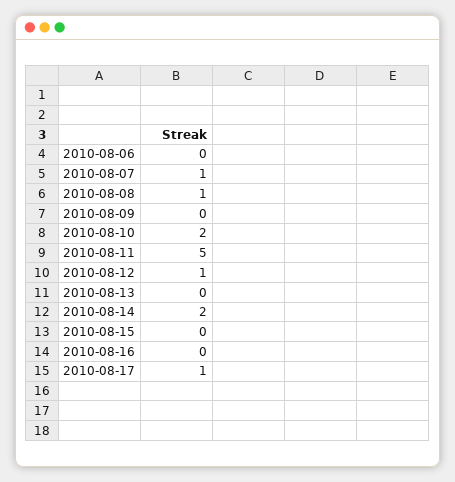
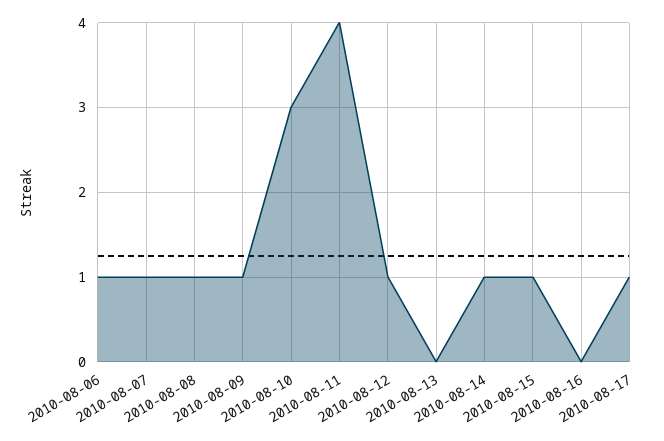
  {
-   "2010-08-06": 0,
+   "2010-08-06": 1,
    "2010-08-07": 1,
    "2010-08-08": 1,
-   "2010-08-09": 0,
+   "2010-08-09": 1,
-   "2010-08-10": 2,
+   "2010-08-10": 3,
-   "2010-08-11": 5,
+   "2010-08-11": 4,
    "2010-08-12": 1,
    "2010-08-13": 0,
-   "2010-08-14": 2,
+   "2010-08-14": 1,
-   "2010-08-15": 0,
+   "2010-08-15": 1,
    "2010-08-16": 0,
    "2010-08-17": 1
  }

